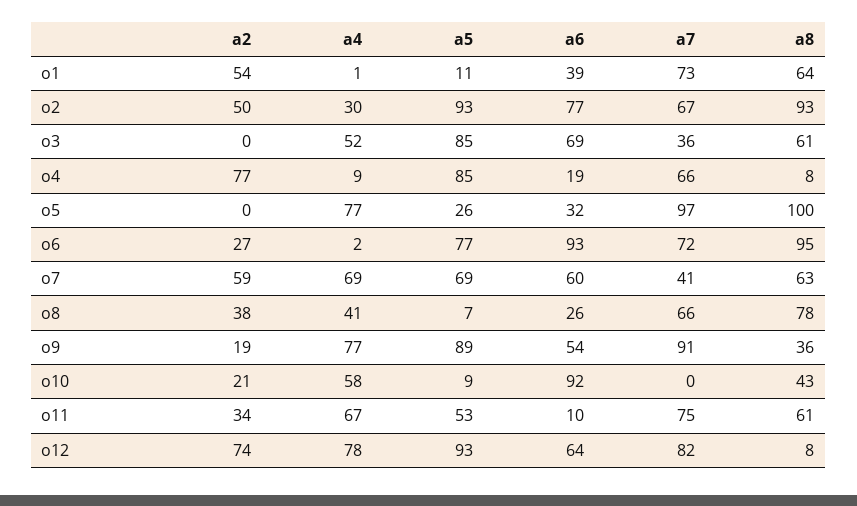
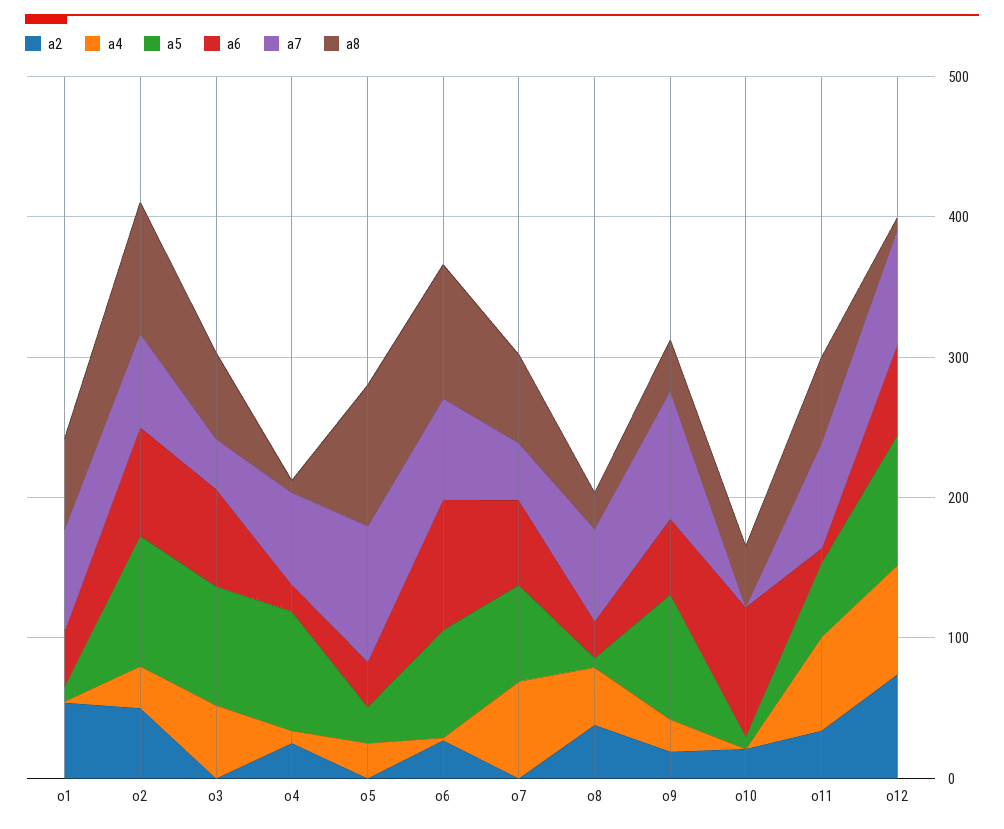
  {
    "a2": {
      "o1": 54,
      "o2": 50,
      "o3": 0,
-     "o4": 77,
+     "o4": 20,
      "o5": 0,
      "o6": 27,
-     "o7": 59,
+     "o7": 0,
      "o8": 38,
      "o9": 19,
      "o10": 21,
      "o11": 34,
      "o12": 74
    },
    "a4": {
      "o1": 1,
      "o2": 30,
      "o3": 52,
      "o4": 9,
-     "o5": 77,
+     "o5": 20,
      "o6": 2,
      "o7": 69,
      "o8": 41,
-     "o9": 77,
+     "o9": 20,
-     "o10": 58,
+     "o10": 0,
      "o11": 67,
      "o12": 78
    },
    "a5": {
      "o1": 11,
      "o2": 93,
      "o3": 85,
      "o4": 85,
      "o5": 26,
      "o6": 77,
      "o7": 69,
      "o8": 7,
      "o9": 89,
      "o10": 9,
      "o11": 53,
      "o12": 93
    },
    "a6": {
      "o1": 39,
      "o2": 77,
      "o3": 69,
      "o4": 19,
      "o5": 32,
      "o6": 93,
      "o7": 60,
      "o8": 26,
      "o9": 54,
      "o10": 92,
      "o11": 10,
      "o12": 64
    },
    "a7": {
      "o1": 73,
      "o2": 67,
      "o3": 36,
      "o4": 66,
      "o5": 97,
      "o6": 72,
      "o7": 41,
      "o8": 66,
      "o9": 91,
      "o10": 0,
      "o11": 75,
      "o12": 82
    },
    "a8": {
      "o1": 64,
      "o2": 93,
      "o3": 61,
      "o4": 8,
      "o5": 100,
      "o6": 95,
      "o7": 63,
-     "o8": 78,
+     "o8": 20,
      "o9": 36,
      "o10": 43,
      "o11": 61,
      "o12": 8
    }
  }

